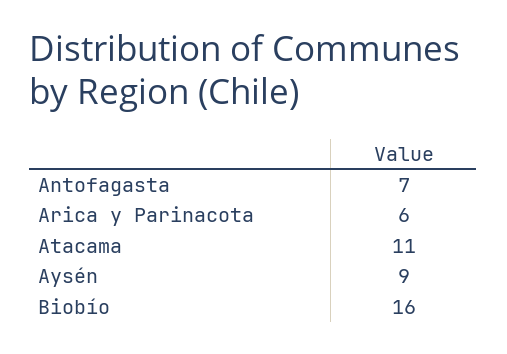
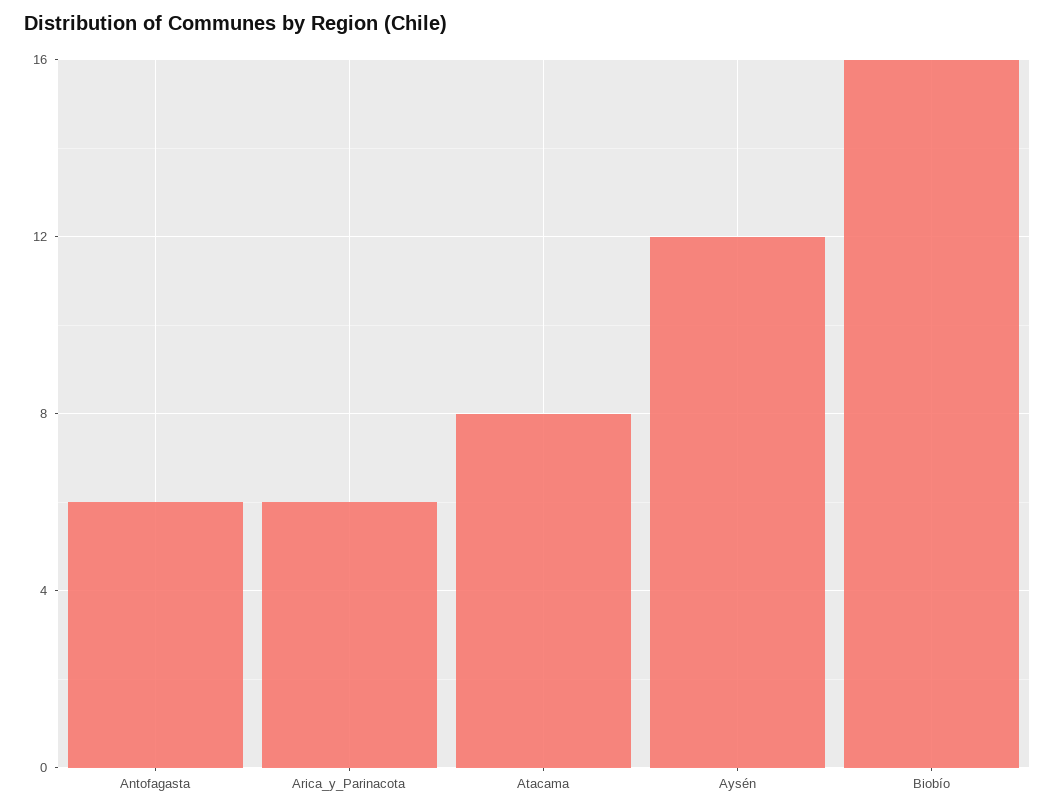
  {
-   "Antofagasta": 7,
+   "Antofagasta": 6,
    "Arica y Parinacota": 6,
-   "Atacama": 11,
+   "Atacama": 8,
-   "Aysén": 9,
+   "Aysén": 12,
    "Biobío": 16
  }

